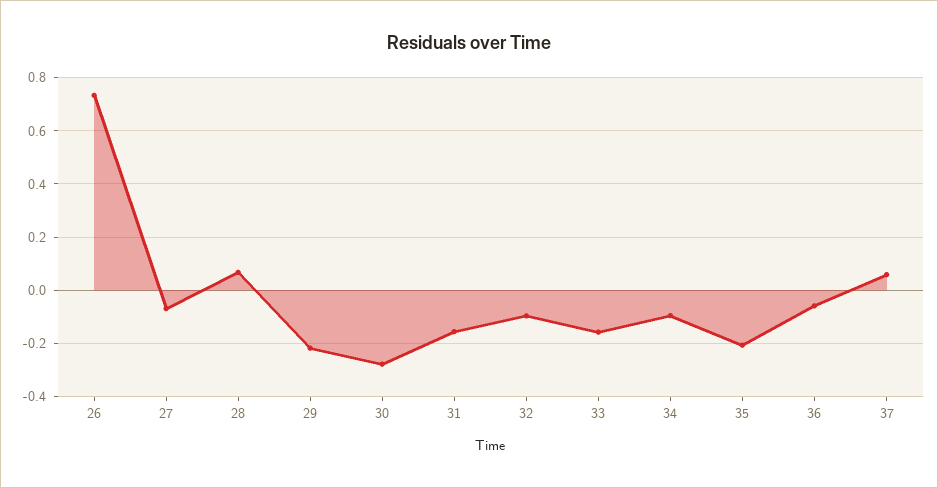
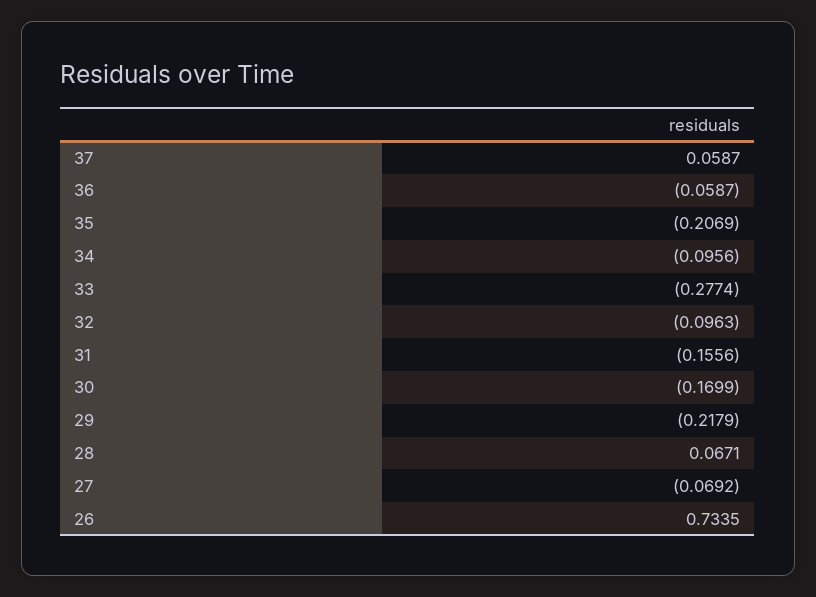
  {
    "26": 0.7335,
    "27": -0.0692,
    "28": 0.0671,
    "29": -0.2179,
-   "30": -0.275,
+   "30": -0.1699,
    "31": -0.1556,
    "32": -0.0963,
-   "33": -0.15,
+   "33": -0.2774,
    "34": -0.0956,
    "35": -0.2069,
    "36": -0.0587,
    "37": 0.0587
  }

